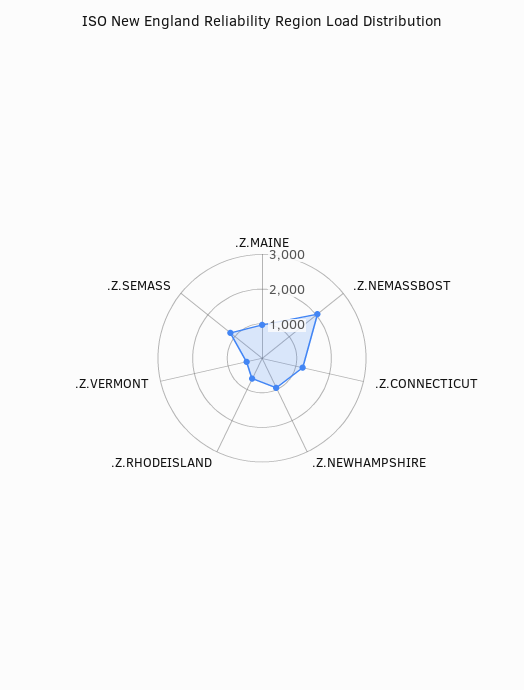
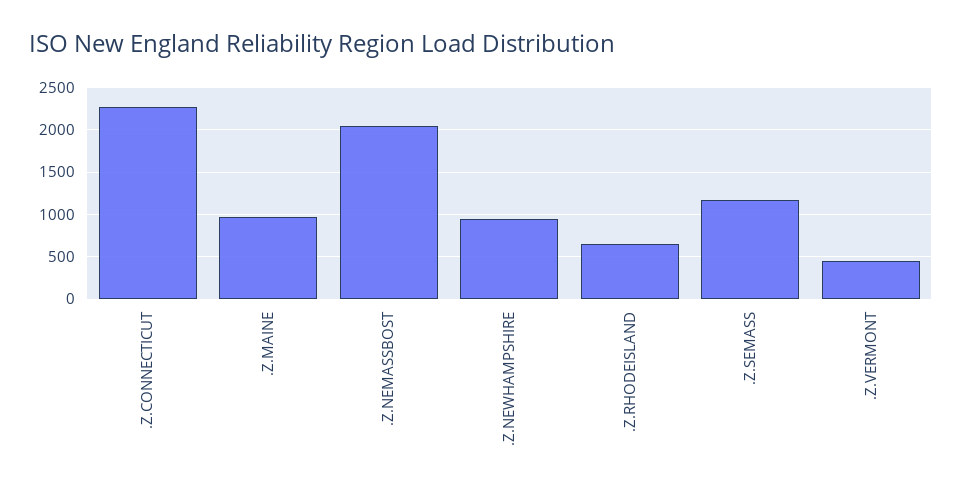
  {
    ".Z.MAINE": 1000,
    ".Z.NEMASSBOST": 2000,
-   ".Z.CONNECTICUT": 1250,
+   ".Z.CONNECTICUT": 2300,
    ".Z.NEWHAMPSHIRE": 900,
    ".Z.RHODEISLAND": 700,
    ".Z.VERMONT": 500,
    ".Z.SEMASS": 1200
  }

